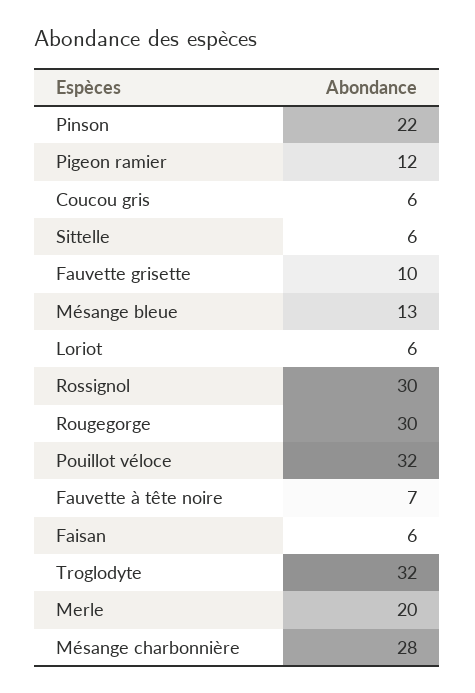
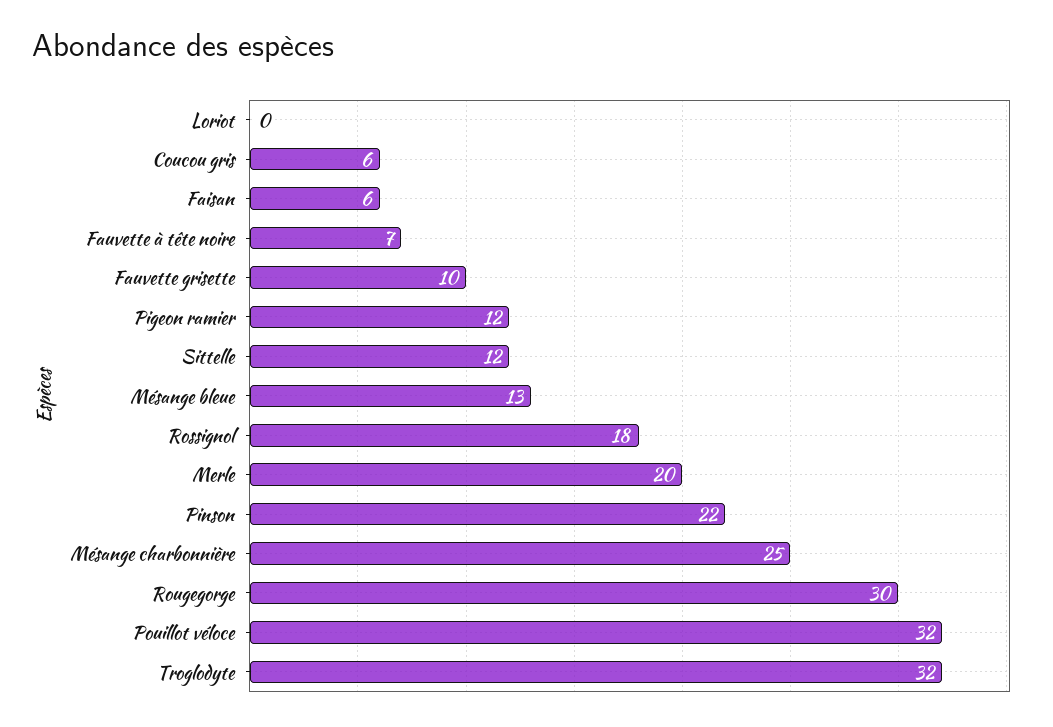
  {
    "Pinson": 22,
    "Pigeon ramier": 12,
    "Coucou gris": 6,
-   "Sittelle": 6,
+   "Sittelle": 12,
    "Fauvette grisette": 10,
    "Mésange bleue": 13,
-   "Loriot": 6,
+   "Loriot": 0,
-   "Rossignol": 30,
+   "Rossignol": 18,
    "Rougegorge": 30,
    "Pouillot véloce": 32,
    "Fauvette à tête noire": 7,
    "Faisan": 6,
    "Troglodyte": 32,
    "Merle": 20,
-   "Mésange charbonnière": 28
+   "Mésange charbonnière": 25
  }

